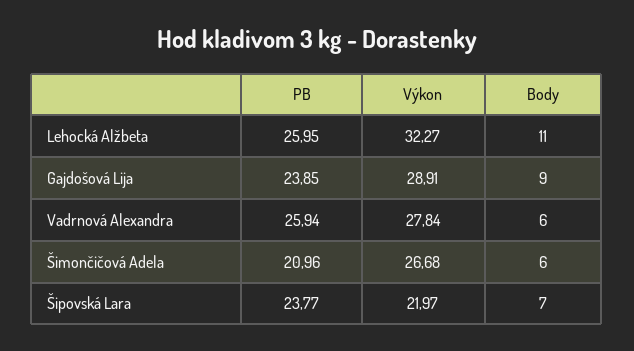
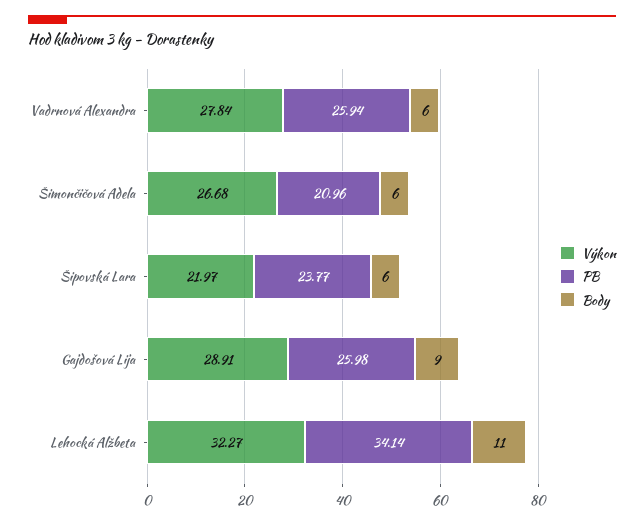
  {
    "PB": {
-     "Lehocká Alžbeta": 25.95,
+     "Lehocká Alžbeta": 34.14,
-     "Gajdošová Lija": 23.85,
+     "Gajdošová Lija": 25.98,
      "Vadrnová Alexandra": 25.94,
      "Šimončičová Adela": 20.96,
      "Šipovská Lara": 23.77
    },
    "Výkon": {
      "Lehocká Alžbeta": 32.27,
      "Gajdošová Lija": 28.91,
      "Vadrnová Alexandra": 27.84,
      "Šimončičová Adela": 26.68,
      "Šipovská Lara": 21.97
    },
    "Body": {
      "Lehocká Alžbeta": 11,
      "Gajdošová Lija": 9,
      "Vadrnová Alexandra": 6,
      "Šimončičová Adela": 6,
-     "Šipovská Lara": 7
+     "Šipovská Lara": 6
    }
  }

